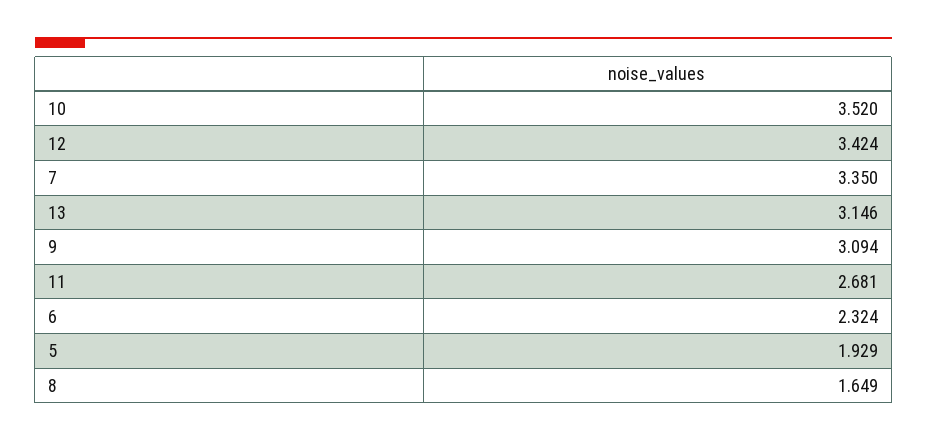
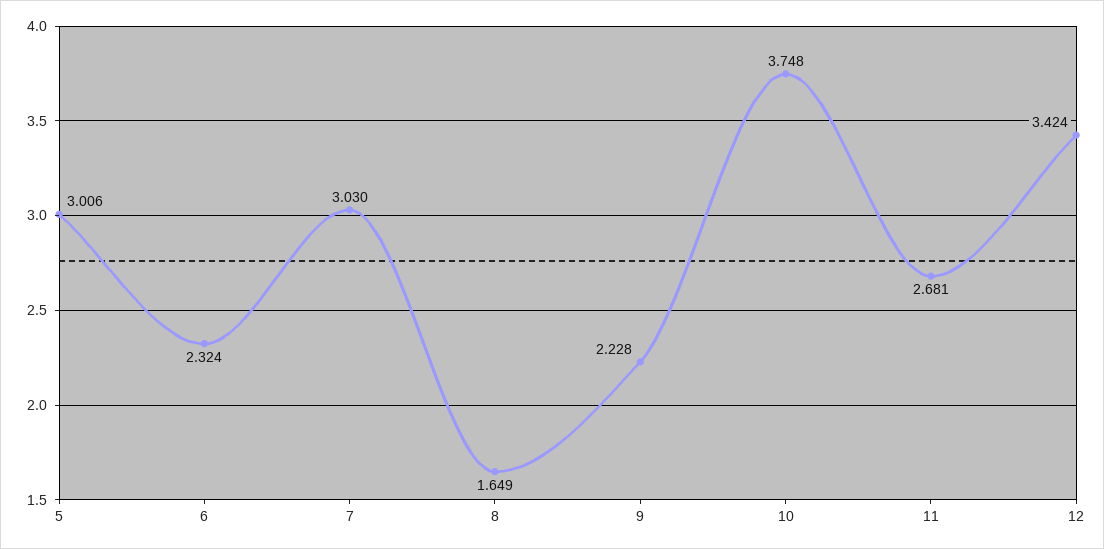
  {
-   "10": 3.52,
+   "10": 3.748,
    "12": 3.424,
-   "7": 3.35,
+   "7": 3.03,
-   "13": 3.146,
-   "9": 3.094,
+   "9": 2.228,
    "11": 2.681,
    "6": 2.324,
-   "5": 1.929,
+   "5": 3.006,
    "8": 1.649
  }

